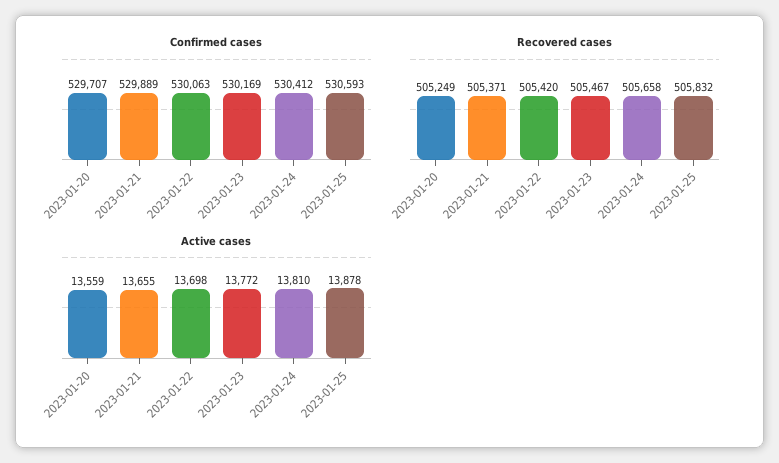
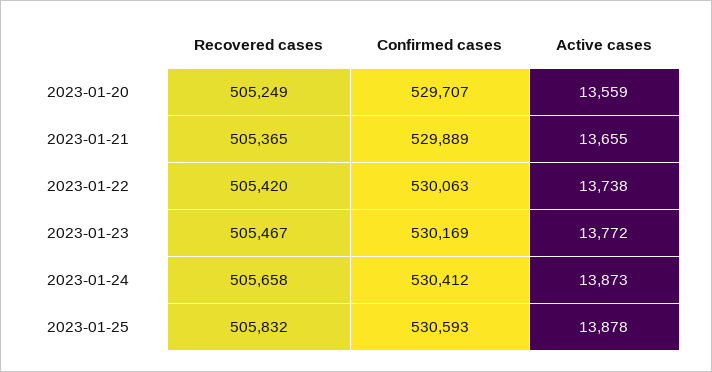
  {
    "Confirmed cases": {
      "2023-01-20": 529707,
      "2023-01-21": 529889,
      "2023-01-22": 530063,
      "2023-01-23": 530169,
      "2023-01-24": 530412,
      "2023-01-25": 530593
    },
    "Recovered cases": {
      "2023-01-20": 505249,
-     "2023-01-21": 505371,
+     "2023-01-21": 505365,
      "2023-01-22": 505420,
      "2023-01-23": 505467,
      "2023-01-24": 505658,
      "2023-01-25": 505832
    },
    "Active cases": {
      "2023-01-20": 13559,
      "2023-01-21": 13655,
-     "2023-01-22": 13698,
+     "2023-01-22": 13738,
      "2023-01-23": 13772,
-     "2023-01-24": 13810,
+     "2023-01-24": 13873,
      "2023-01-25": 13878
    }
  }

